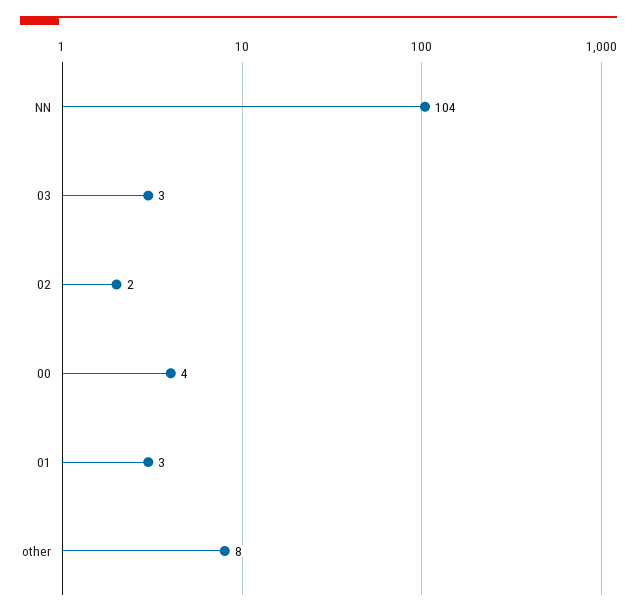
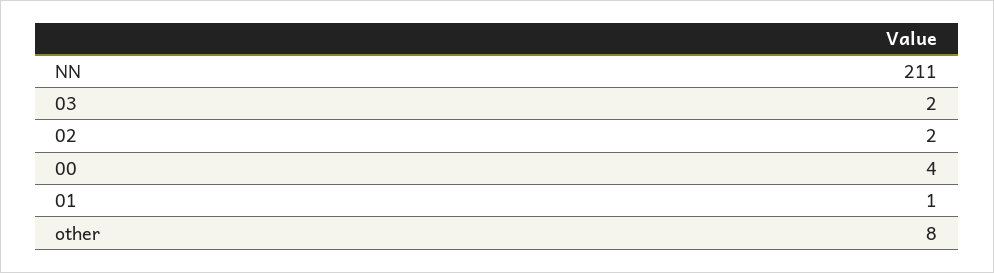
  {
-   "NN": 104,
+   "NN": 211,
-   "03": 3,
+   "03": 2,
    "02": 2,
    "00": 4,
-   "01": 3,
+   "01": 1,
    "other": 8
  }

